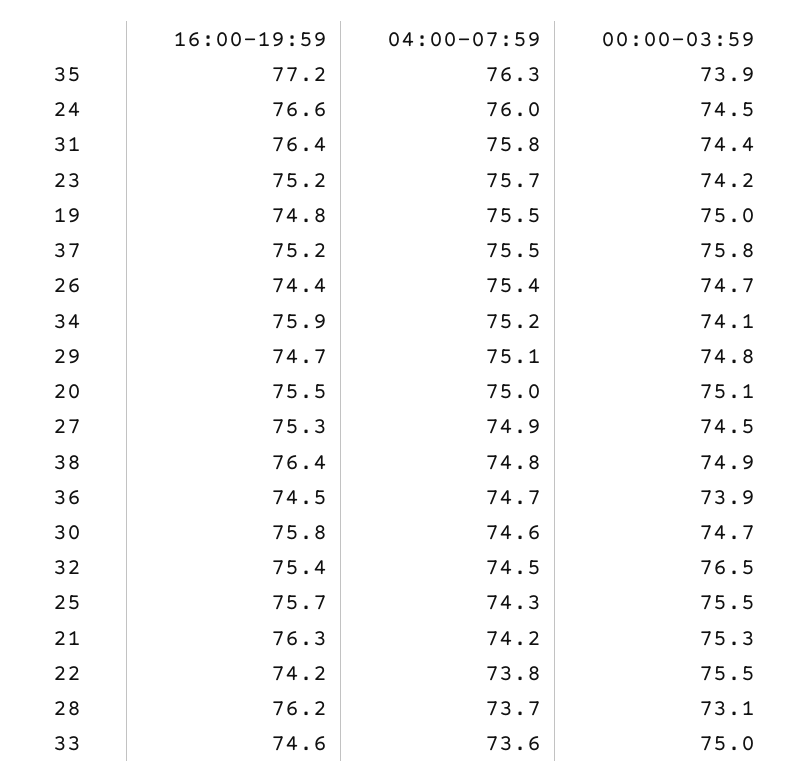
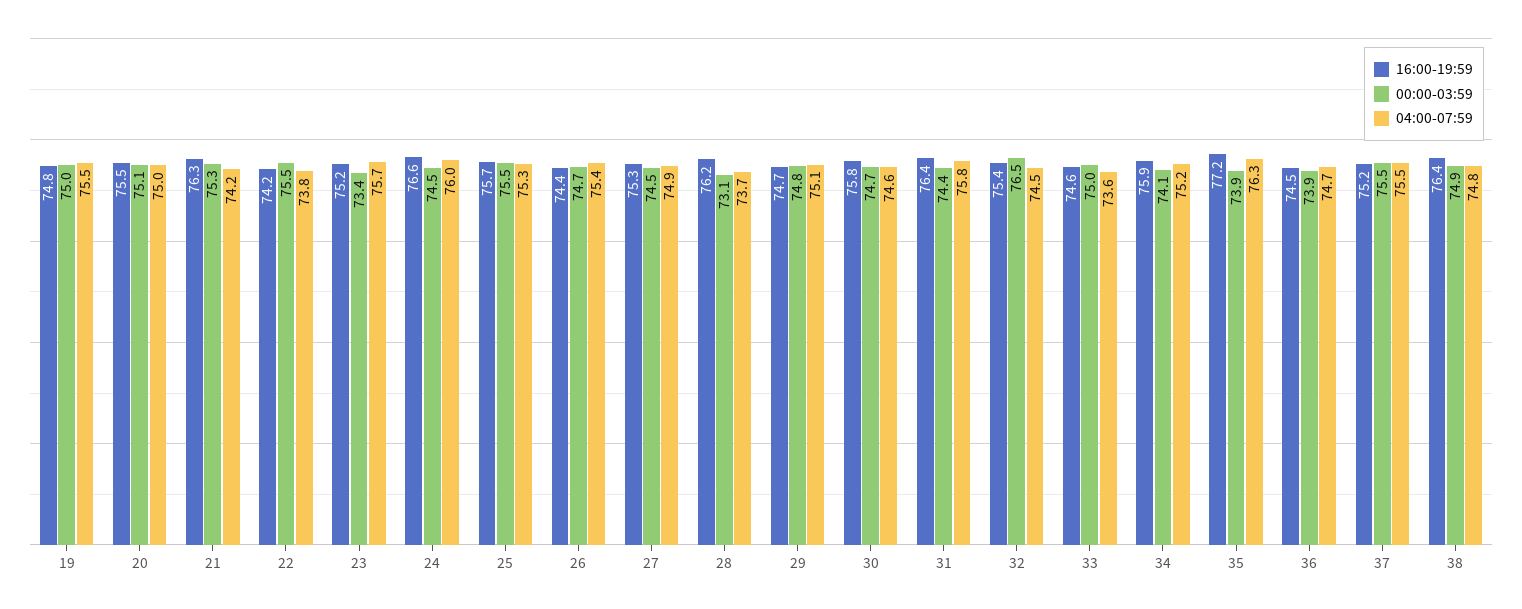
  {
    "16:00-19:59": {
      "35": 77.2,
      "24": 76.6,
      "31": 76.4,
      "23": 75.2,
      "19": 74.8,
      "37": 75.2,
      "26": 74.4,
      "34": 75.9,
      "29": 74.7,
      "20": 75.5,
      "27": 75.3,
      "38": 76.4,
      "36": 74.5,
      "30": 75.8,
      "32": 75.4,
      "25": 75.7,
      "21": 76.3,
      "22": 74.2,
      "28": 76.2,
      "33": 74.6
    },
    "04:00-07:59": {
      "35": 76.3,
      "24": 76,
      "31": 75.8,
      "23": 75.7,
      "19": 75.5,
      "37": 75.5,
      "26": 75.4,
      "34": 75.2,
      "29": 75.1,
      "20": 75,
      "27": 74.9,
      "38": 74.8,
      "36": 74.7,
      "30": 74.6,
      "32": 74.5,
-     "25": 74.3,
+     "25": 75.3,
      "21": 74.2,
      "22": 73.8,
      "28": 73.7,
      "33": 73.6
    },
    "00:00-03:59": {
      "35": 73.9,
      "24": 74.5,
      "31": 74.4,
-     "23": 74.2,
+     "23": 73.4,
      "19": 75,
-     "37": 75.8,
+     "37": 75.5,
      "26": 74.7,
      "34": 74.1,
      "29": 74.8,
      "20": 75.1,
      "27": 74.5,
      "38": 74.9,
      "36": 73.9,
      "30": 74.7,
      "32": 76.5,
      "25": 75.5,
      "21": 75.3,
      "22": 75.5,
      "28": 73.1,
      "33": 75
    }
  }

